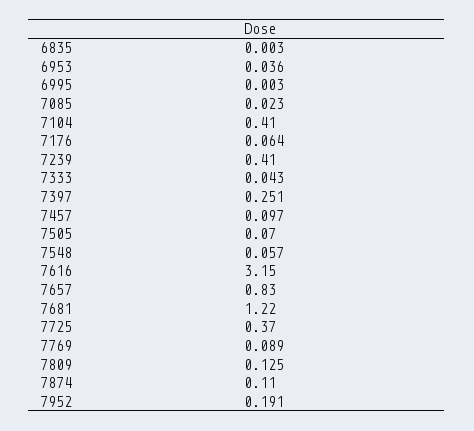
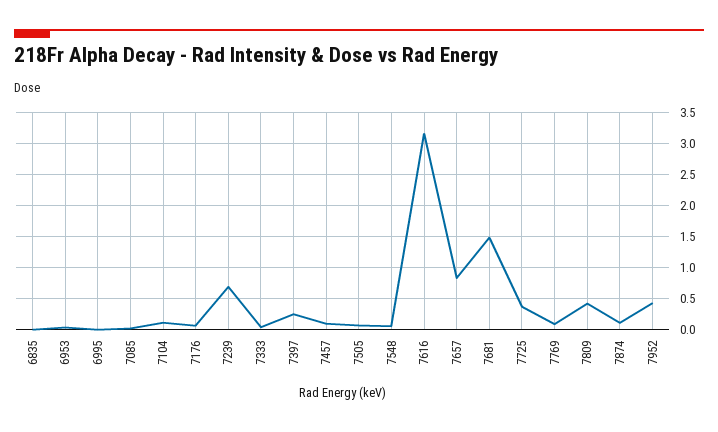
  {
    "6835": 0.003,
    "6953": 0.036,
    "6995": 0.003,
    "7085": 0.023,
-   "7104": 0.41,
+   "7104": 0.1,
    "7176": 0.064,
-   "7239": 0.41,
+   "7239": 0.7,
    "7333": 0.043,
    "7397": 0.251,
    "7457": 0.097,
    "7505": 0.07,
    "7548": 0.057,
    "7616": 3.15,
    "7657": 0.83,
-   "7681": 1.22,
+   "7681": 1.5,
    "7725": 0.37,
    "7769": 0.089,
-   "7809": 0.125,
+   "7809": 0.4,
    "7874": 0.11,
-   "7952": 0.191
+   "7952": 0.4
  }

